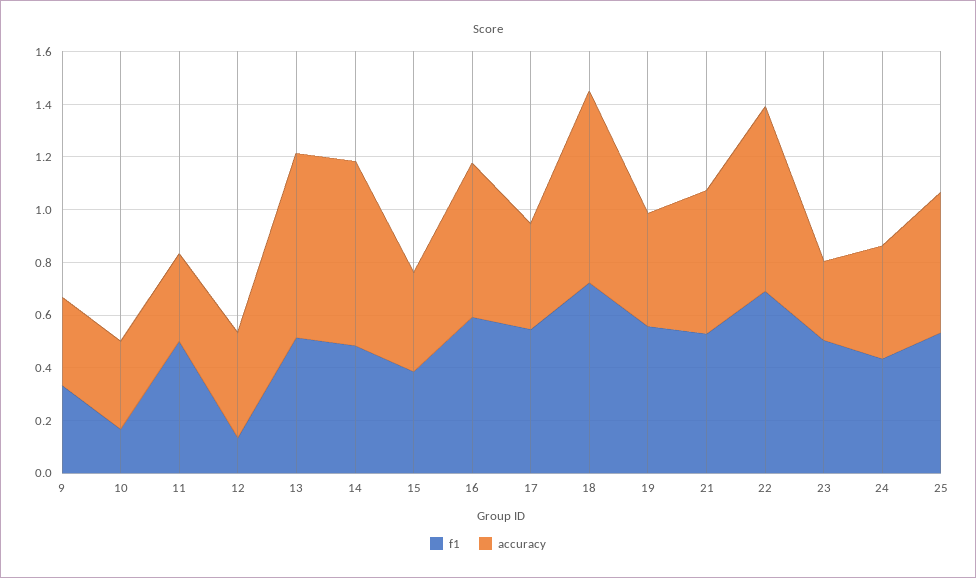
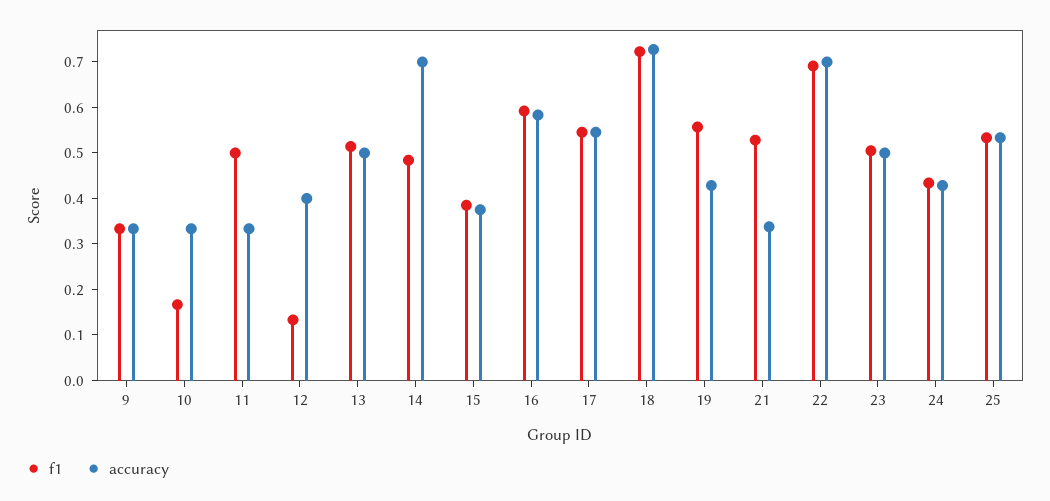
  {
    "f1": {
      "9": 0.34,
      "10": 0.16,
      "11": 0.5,
      "12": 0.14,
      "13": 0.52,
      "14": 0.48,
      "15": 0.38,
      "16": 0.6,
      "17": 0.54,
      "18": 0.72,
      "19": 0.56,
      "21": 0.52,
      "22": 0.7,
      "23": 0.5,
      "24": 0.44,
      "25": 0.54
    },
    "accuracy": {
      "9": 0.34,
      "10": 0.34,
      "11": 0.34,
      "12": 0.4,
-     "13": 0.7,
+     "13": 0.5,
      "14": 0.7,
      "15": 0.38,
      "16": 0.58,
-     "17": 0.4,
+     "17": 0.54,
      "18": 0.72,
      "19": 0.42,
-     "21": 0.55,
+     "21": 0.34,
      "22": 0.7,
-     "23": 0.3,
+     "23": 0.5,
      "24": 0.42,
      "25": 0.54
    }
  }

